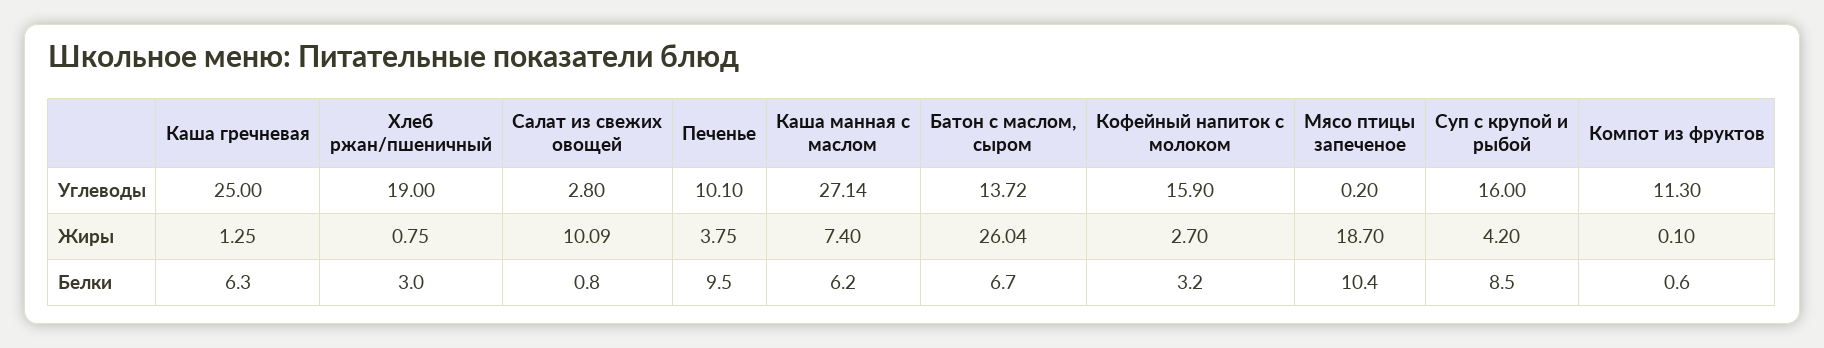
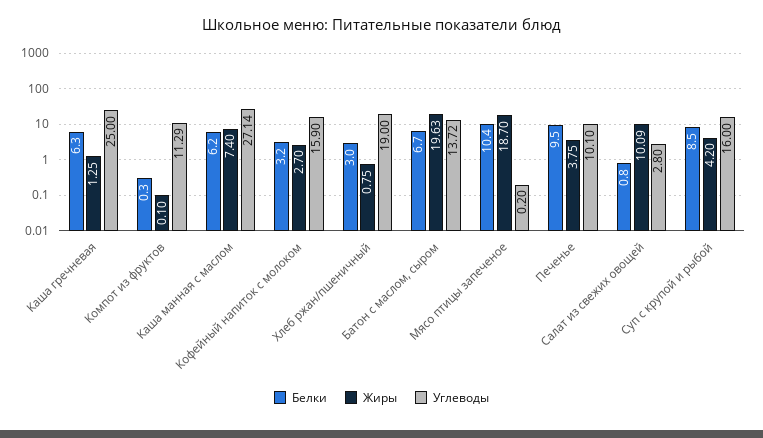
  {
    "Углеводы": {
      "Каша гречневая": 25,
      "Хлеб ржан/пшеничный": 19,
      "Салат из свежих овощей": 2.8,
      "Печенье": 10.1,
      "Каша манная с маслом": 27.14,
      "Батон с маслом, сыром": 13.72,
      "Кофейный напиток с молоком": 15.9,
      "Мясо птицы запеченое": 0.2,
      "Суп с крупой и рыбой": 16,
-     "Компот из фруктов": 11.3
+     "Компот из фруктов": 11.29
    },
    "Жиры": {
      "Каша гречневая": 1.25,
      "Хлеб ржан/пшеничный": 0.75,
      "Салат из свежих овощей": 10.09,
      "Печенье": 3.75,
      "Каша манная с маслом": 7.4,
-     "Батон с маслом, сыром": 26.04,
+     "Батон с маслом, сыром": 19.63,
      "Кофейный напиток с молоком": 2.7,
      "Мясо птицы запеченое": 18.7,
      "Суп с крупой и рыбой": 4.2,
      "Компот из фруктов": 0.1
    },
    "Белки": {
      "Каша гречневая": 6.3,
      "Хлеб ржан/пшеничный": 3,
      "Салат из свежих овощей": 0.8,
      "Печенье": 9.5,
      "Каша манная с маслом": 6.2,
      "Батон с маслом, сыром": 6.7,
      "Кофейный напиток с молоком": 3.2,
      "Мясо птицы запеченое": 10.4,
      "Суп с крупой и рыбой": 8.5,
-     "Компот из фруктов": 0.6
+     "Компот из фруктов": 0.3
    }
  }

